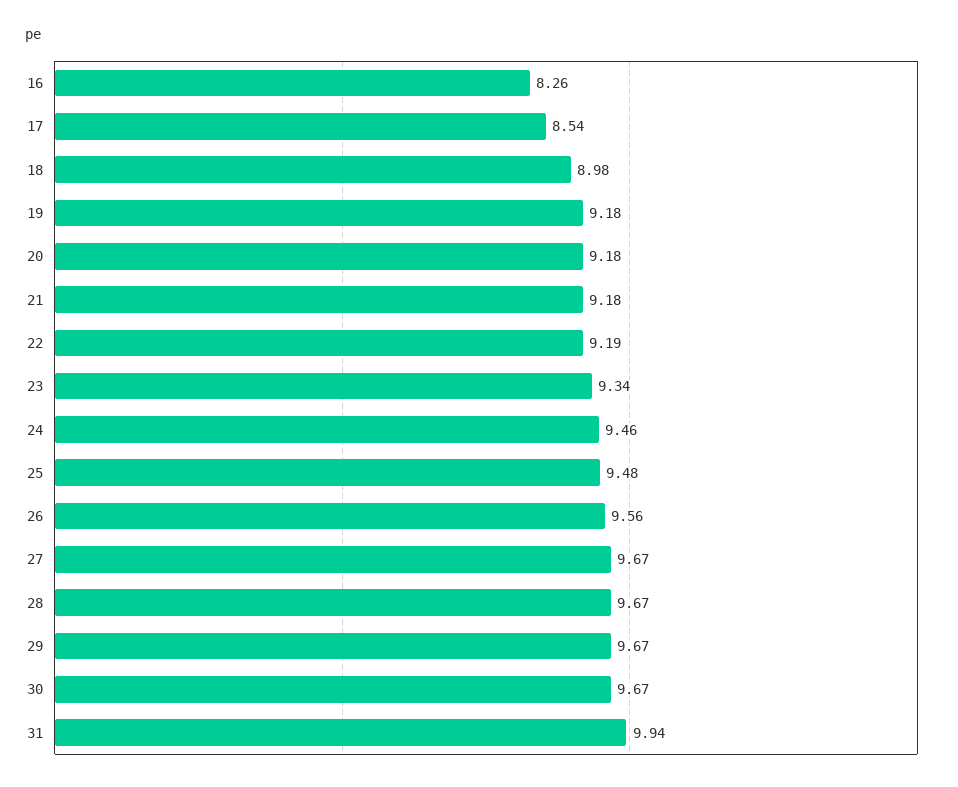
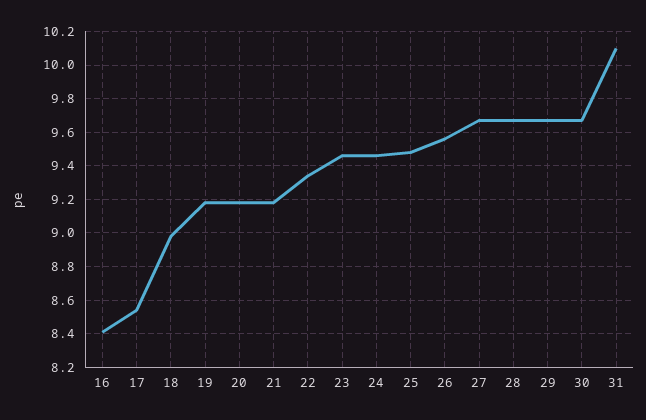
  {
-   "16": 8.26,
+   "16": 8.4,
    "17": 8.54,
    "18": 8.98,
    "19": 9.18,
    "20": 9.18,
    "21": 9.18,
-   "22": 9.19,
+   "22": 9.35,
-   "23": 9.34,
+   "23": 9.45,
    "24": 9.46,
    "25": 9.48,
    "26": 9.56,
    "27": 9.67,
    "28": 9.67,
    "29": 9.67,
    "30": 9.67,
-   "31": 9.94
+   "31": 10.1
  }

